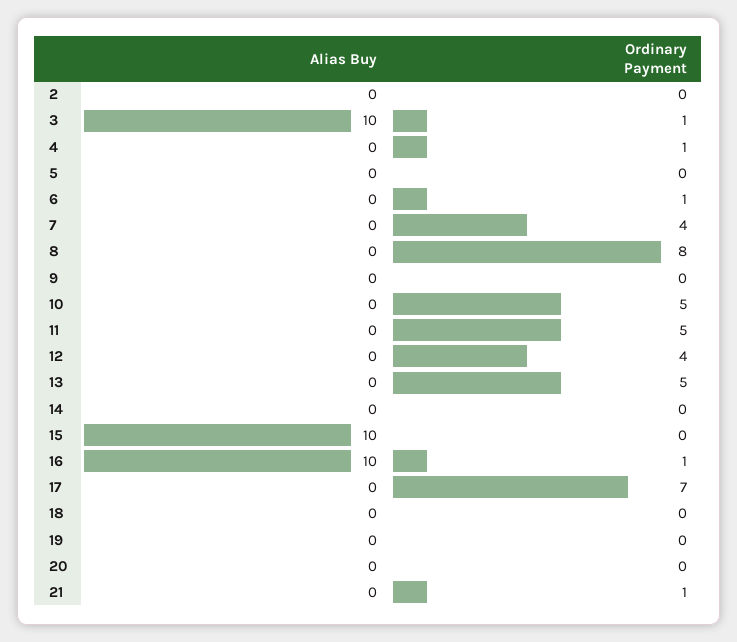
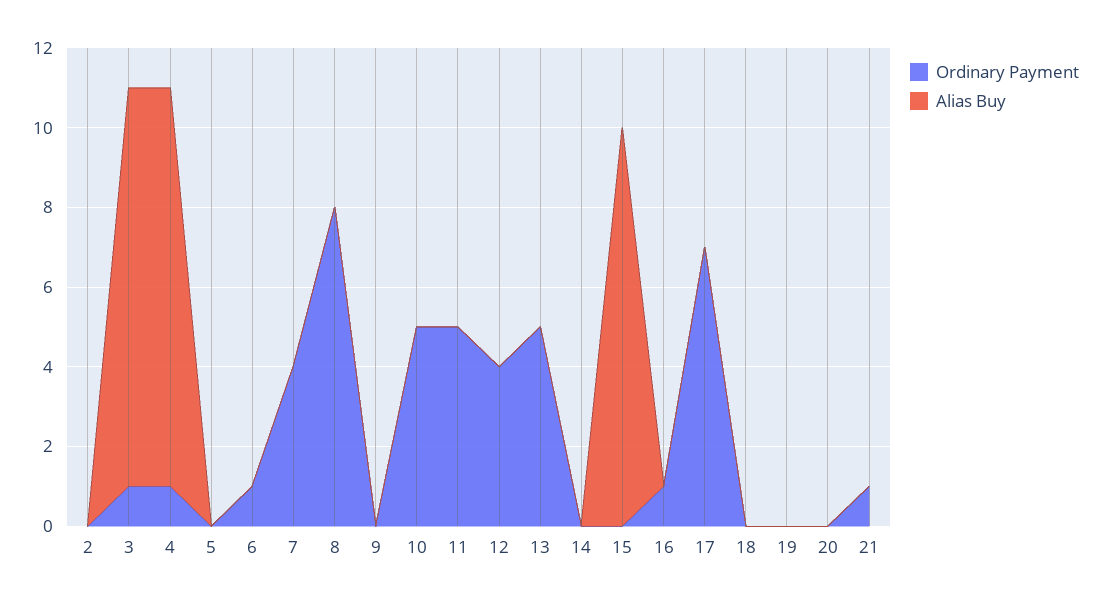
  {
    "Alias Buy": {
      "2": 0,
      "3": 10,
-     "4": 0,
+     "4": 10,
      "5": 0,
      "6": 0,
      "7": 0,
      "8": 0,
      "9": 0,
      "10": 0,
      "11": 0,
      "12": 0,
      "13": 0,
      "14": 0,
      "15": 10,
-     "16": 10,
+     "16": 0,
      "17": 0,
      "18": 0,
      "19": 0,
      "20": 0,
      "21": 0
    },
    "Ordinary Payment": {
      "2": 0,
      "3": 1,
      "4": 1,
      "5": 0,
      "6": 1,
      "7": 4,
      "8": 8,
      "9": 0,
      "10": 5,
      "11": 5,
      "12": 4,
      "13": 5,
      "14": 0,
      "15": 0,
      "16": 1,
      "17": 7,
      "18": 0,
      "19": 0,
      "20": 0,
      "21": 1
    }
  }

